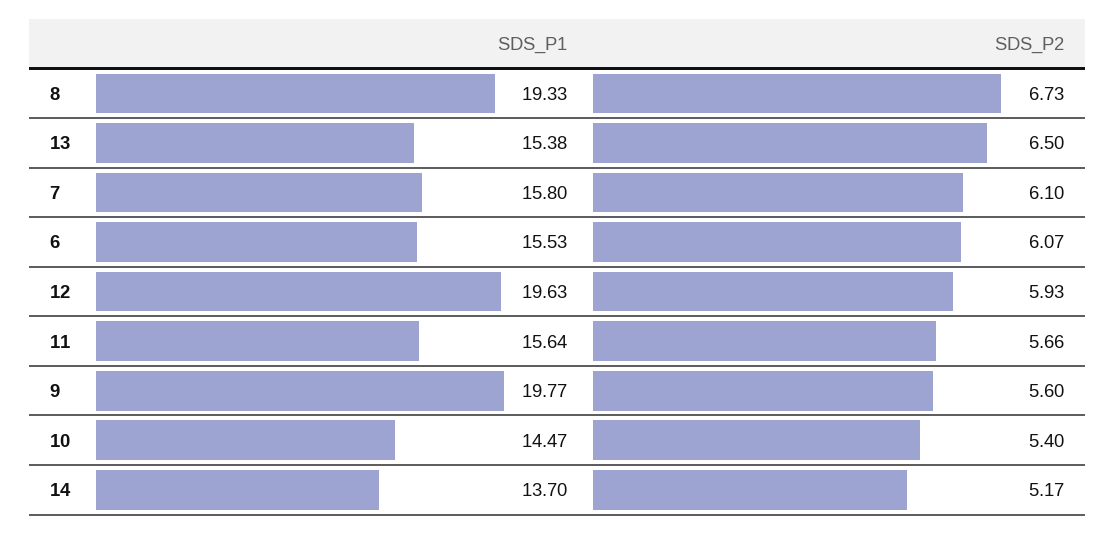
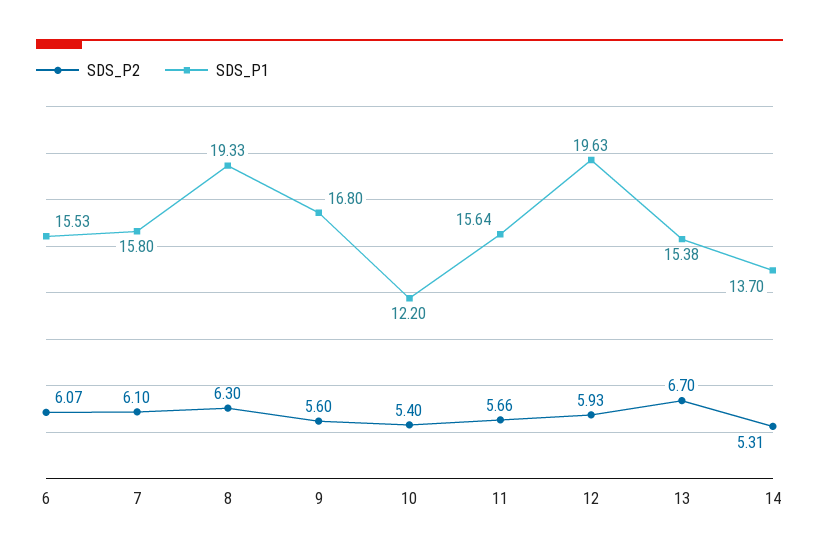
  {
    "SDS_P1": {
      "8": 19.33,
      "13": 15.38,
      "7": 15.8,
      "6": 15.53,
      "12": 19.63,
      "11": 15.64,
-     "9": 19.77,
+     "9": 16.8,
-     "10": 14.47,
+     "10": 12.2,
      "14": 13.7
    },
    "SDS_P2": {
-     "8": 6.73,
+     "8": 6.3,
-     "13": 6.5,
+     "13": 6.7,
      "7": 6.1,
      "6": 6.07,
      "12": 5.93,
      "11": 5.66,
      "9": 5.6,
      "10": 5.4,
-     "14": 5.17
+     "14": 5.31
    }
  }

